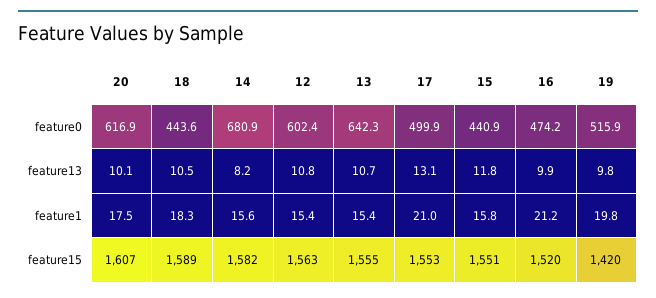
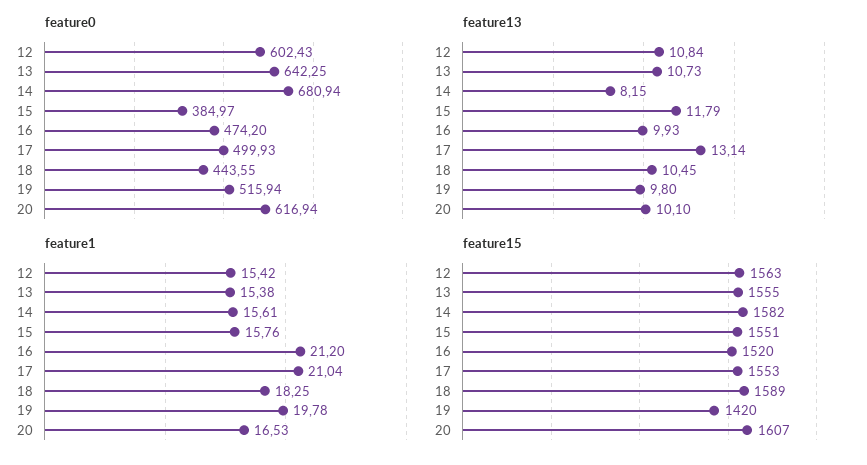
  {
    "feature0": {
      "20": 616.94,
      "18": 443.55,
      "14": 680.94,
      "12": 602.43,
      "13": 642.25,
      "17": 499.93,
-     "15": 440.9,
+     "15": 384.97,
      "16": 474.2,
      "19": 515.94
    },
    "feature13": {
      "20": 10.1,
      "18": 10.45,
      "14": 8.15,
      "12": 10.84,
      "13": 10.73,
      "17": 13.14,
      "15": 11.79,
      "16": 9.93,
      "19": 9.8
    },
    "feature1": {
-     "20": 17.5,
+     "20": 16.53,
      "18": 18.25,
      "14": 15.61,
      "12": 15.42,
      "13": 15.38,
      "17": 21.04,
      "15": 15.76,
      "16": 21.2,
      "19": 19.78
    },
    "feature15": {
      "20": 1607,
      "18": 1589,
      "14": 1582,
      "12": 1563,
      "13": 1555,
      "17": 1553,
      "15": 1551,
      "16": 1520,
      "19": 1420
    }
  }

